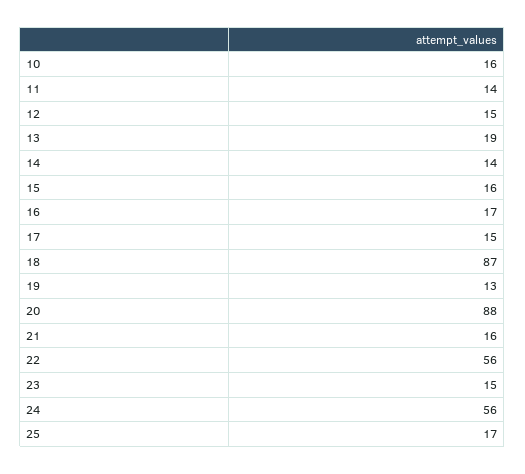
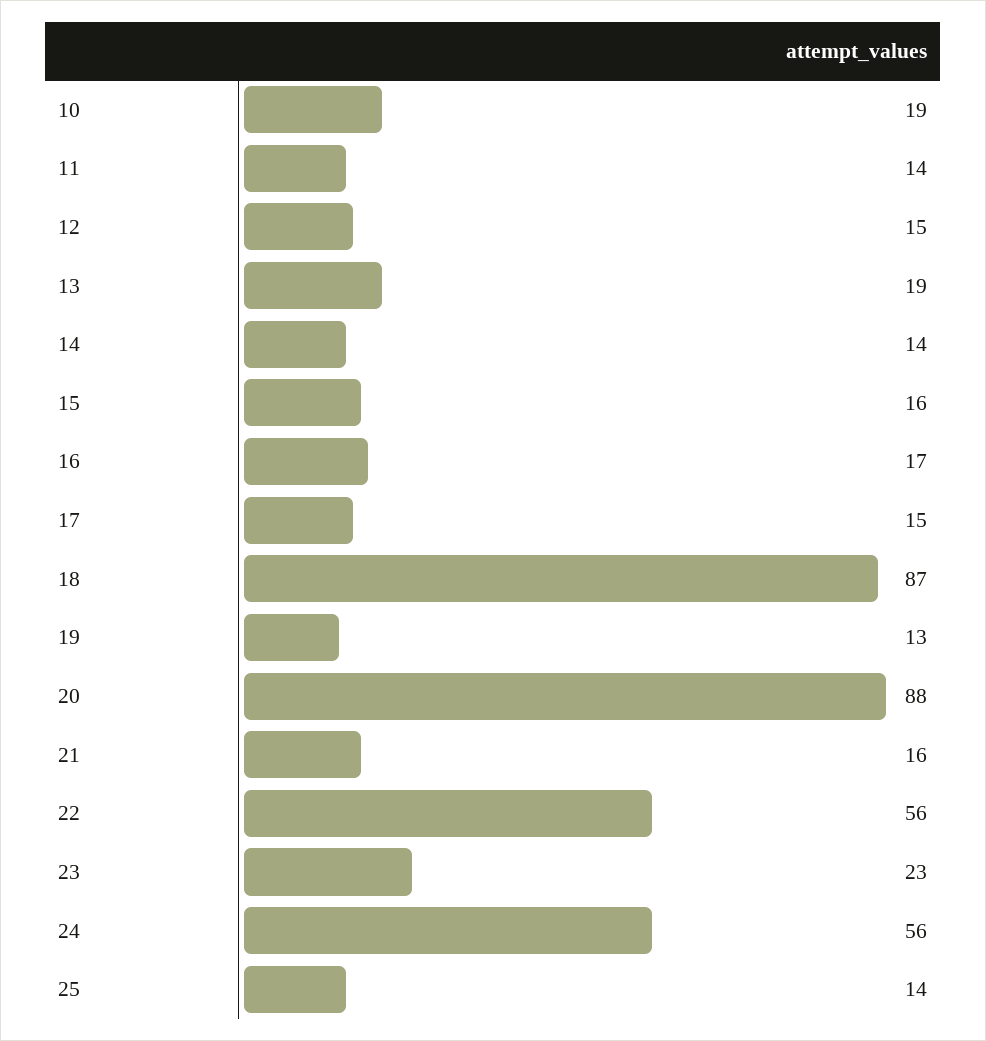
  {
-   "10": 16,
+   "10": 19,
    "11": 14,
    "12": 15,
    "13": 19,
    "14": 14,
    "15": 16,
    "16": 17,
    "17": 15,
    "18": 87,
    "19": 13,
    "20": 88,
    "21": 16,
    "22": 56,
-   "23": 15,
+   "23": 23,
    "24": 56,
-   "25": 17
+   "25": 14
  }

